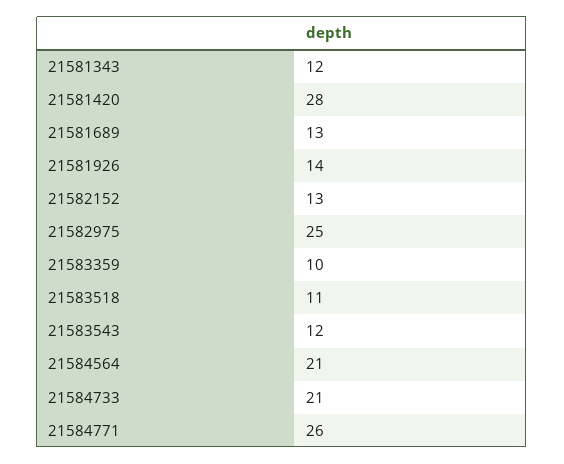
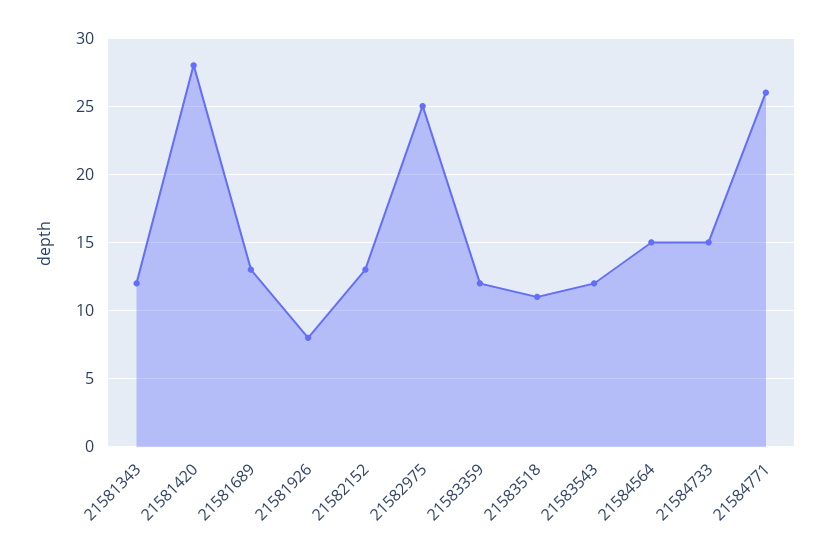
  {
    "21581343": 12,
    "21581420": 28,
    "21581689": 13,
-   "21581926": 14,
+   "21581926": 8,
    "21582152": 13,
    "21582975": 25,
-   "21583359": 10,
+   "21583359": 12,
    "21583518": 11,
    "21583543": 12,
-   "21584564": 21,
+   "21584564": 15,
-   "21584733": 21,
+   "21584733": 15,
    "21584771": 26
  }

